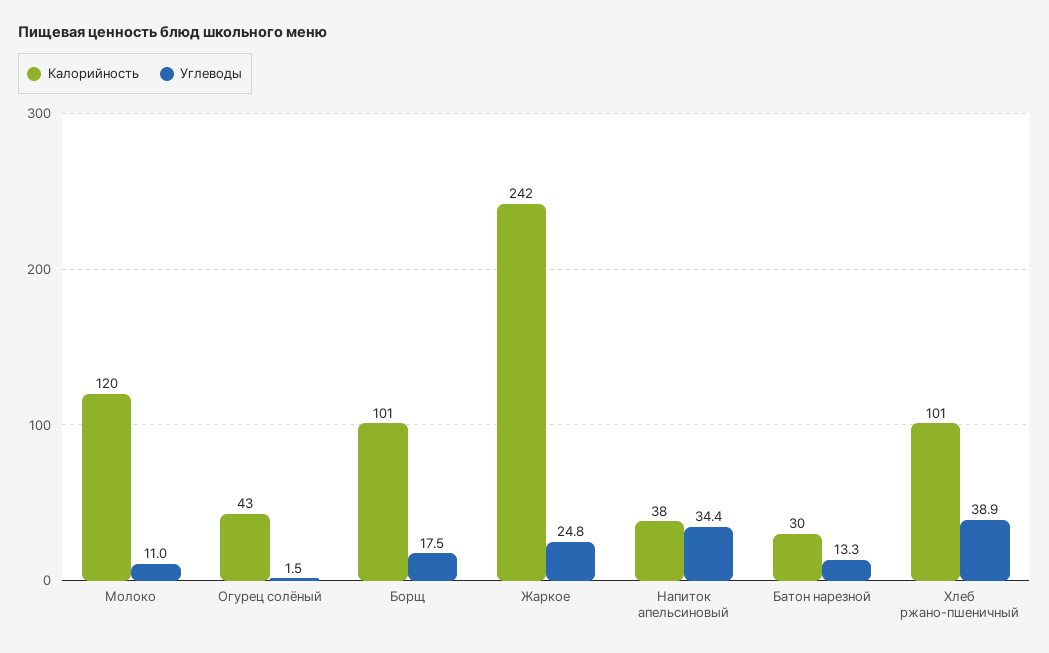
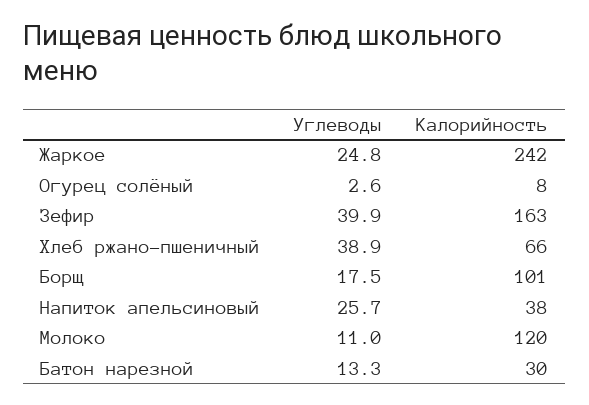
  {
    "Калорийность": {
      "Молоко": 120,
-     "Огурец солёный": 43,
+     "Огурец солёный": 8,
      "Борщ": 101,
      "Жаркое": 242,
      "Напиток апельсиновый": 38,
      "Батон нарезной": 30,
-     "Хлеб ржано-пшеничный": 101
+     "Хлеб ржано-пшеничный": 66,
+     "Зефир": 163
    },
    "Углеводы": {
      "Молоко": 11,
-     "Огурец солёный": 1.5,
+     "Огурец солёный": 2.6,
      "Борщ": 17.5,
      "Жаркое": 24.8,
-     "Напиток апельсиновый": 34.4,
+     "Напиток апельсиновый": 25.7,
      "Батон нарезной": 13.3,
-     "Хлеб ржано-пшеничный": 38.9
+     "Хлеб ржано-пшеничный": 38.9,
+     "Зефир": 39.9
    }
  }

